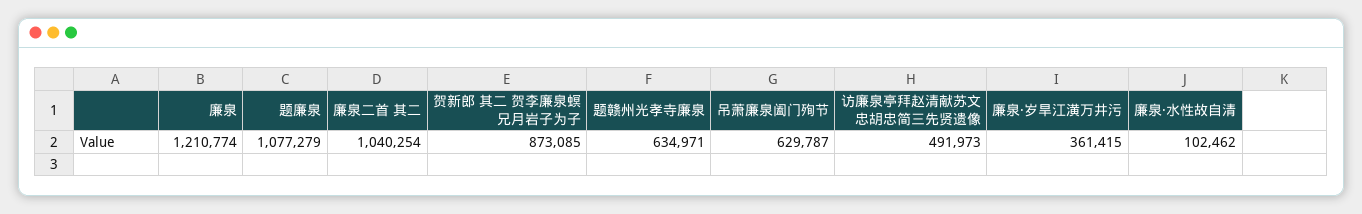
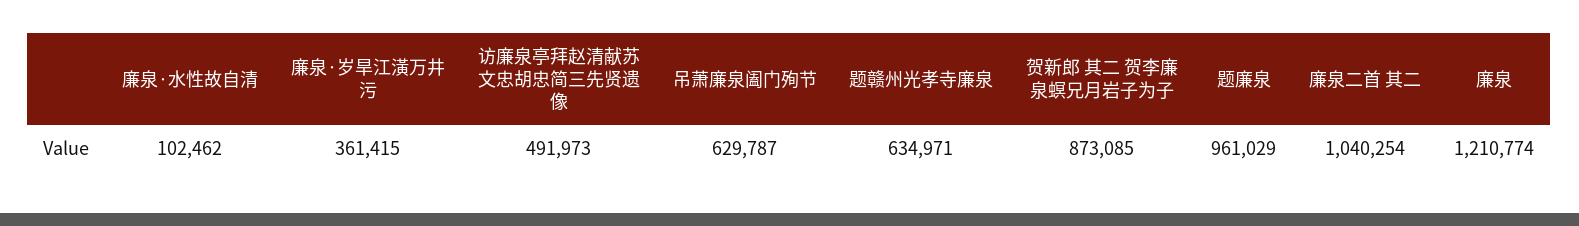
  {
    "廉泉": 1210774,
-   "题廉泉": 1077279,
+   "题廉泉": 961029,
    "廉泉二首 其二": 1040254,
    "贺新郎 其二 贺李廉泉螟兄月岩子为子": 873085,
    "题赣州光孝寺廉泉": 634971,
    "吊萧廉泉阖门殉节": 629787,
    "访廉泉亭拜赵清献苏文忠胡忠简三先贤遗像": 491973,
    "廉泉·岁旱江潢万井污": 361415,
    "廉泉·水性故自清": 102462
  }

